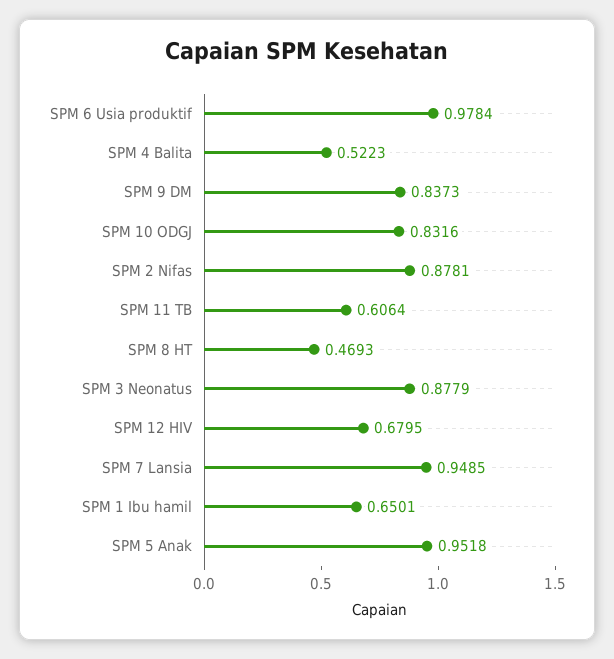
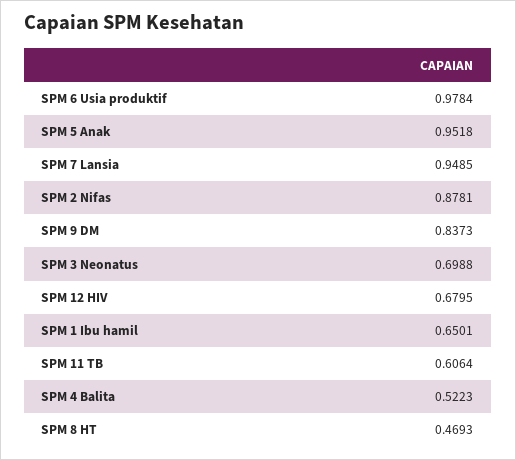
  {
    "SPM 6 Usia produktif": 0.9784,
    "SPM 4 Balita": 0.5223,
    "SPM 9 DM": 0.8373,
-   "SPM 10 ODGJ": 0.8316,
    "SPM 2 Nifas": 0.8781,
    "SPM 11 TB": 0.6064,
    "SPM 8 HT": 0.4693,
-   "SPM 3 Neonatus": 0.8779,
+   "SPM 3 Neonatus": 0.6988,
    "SPM 12 HIV": 0.6795,
    "SPM 7 Lansia": 0.9485,
    "SPM 1 Ibu hamil": 0.6501,
    "SPM 5 Anak": 0.9518
  }

